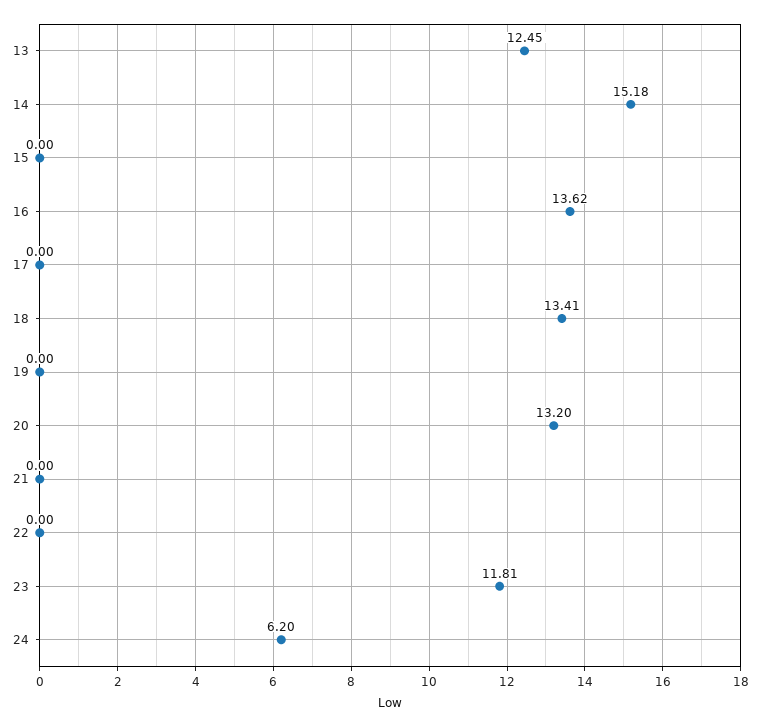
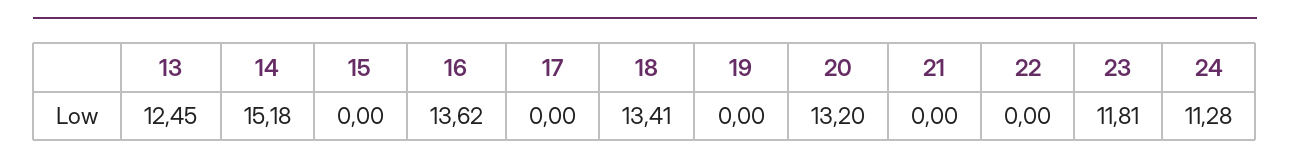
  {
    "13": 12.45,
    "14": 15.18,
    "15": 0,
    "16": 13.62,
    "17": 0,
    "18": 13.41,
    "19": 0,
    "20": 13.2,
    "21": 0,
    "22": 0,
    "23": 11.81,
-   "24": 6.2
+   "24": 11.28
  }

